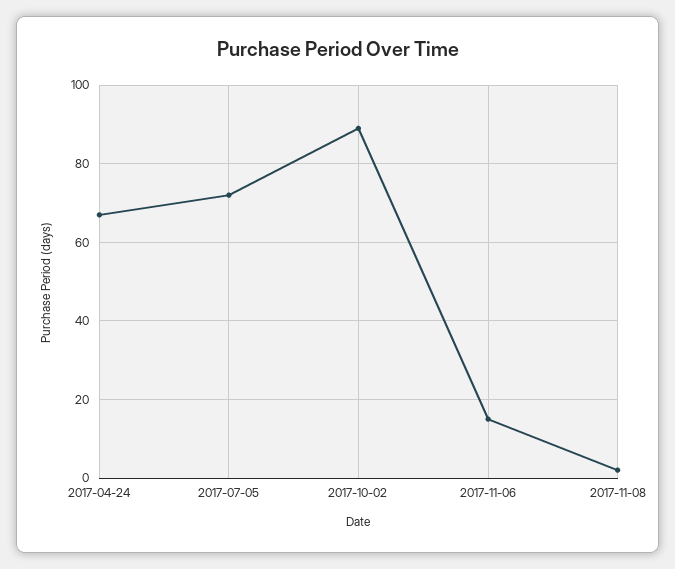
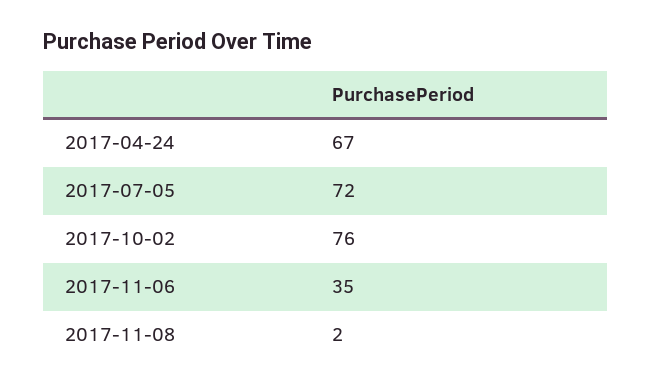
  {
    "2017-04-24": 67,
    "2017-07-05": 72,
-   "2017-10-02": 90,
+   "2017-10-02": 76,
-   "2017-11-06": 15,
+   "2017-11-06": 35,
    "2017-11-08": 2
  }

